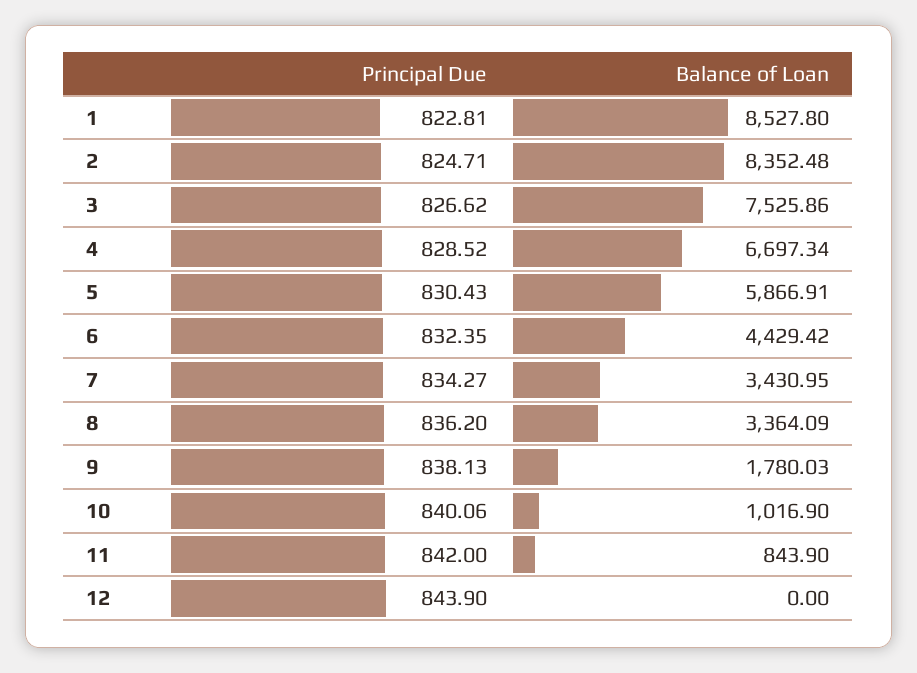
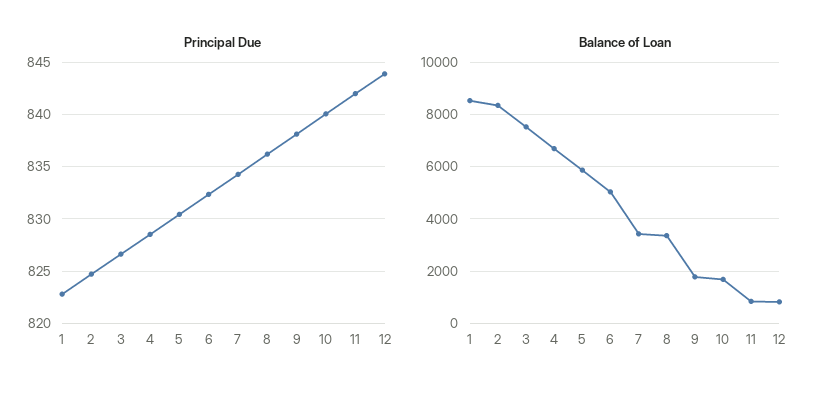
  {
    "Principal Due": {
      "1": 822.81,
      "2": 824.71,
      "3": 826.62,
      "4": 828.52,
      "5": 830.43,
      "6": 832.35,
      "7": 834.27,
      "8": 836.2,
      "9": 838.13,
      "10": 840.06,
      "11": 842,
      "12": 843.9
    },
    "Balance of Loan": {
      "1": 8527.8,
      "2": 8352.48,
      "3": 7525.86,
      "4": 6697.34,
      "5": 5866.91,
-     "6": 4429.42,
+     "6": 5000,
      "7": 3430.95,
      "8": 3364.09,
      "9": 1780.03,
-     "10": 1016.9,
+     "10": 1750,
      "11": 843.9,
-     "12": 0
+     "12": 750
    }
  }

